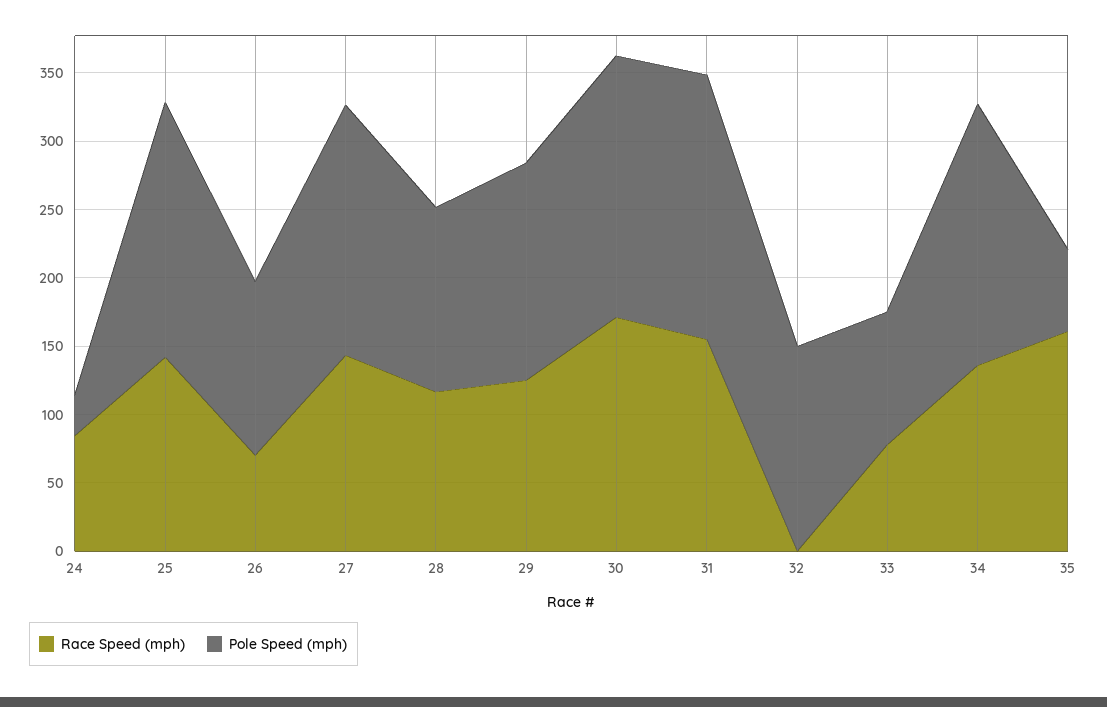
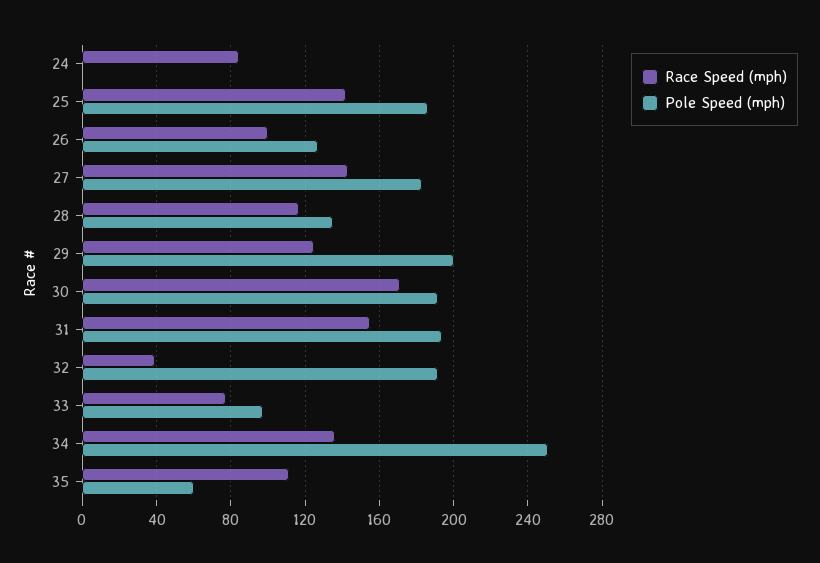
  {
    "Race Speed (mph)": {
      "24": 85,
      "25": 140,
-     "26": 70,
+     "26": 100,
      "27": 145,
      "28": 115,
      "29": 125,
      "30": 170,
      "31": 155,
-     "32": 0,
+     "32": 40,
      "33": 80,
      "34": 135,
-     "35": 160
+     "35": 110
    },
    "Pole Speed (mph)": {
-     "24": 30,
+     "24": 0,
      "25": 185,
      "26": 125,
      "27": 185,
      "28": 135,
-     "29": 160,
+     "29": 200,
      "30": 190,
      "31": 195,
-     "32": 150,
+     "32": 190,
      "33": 100,
-     "34": 190,
+     "34": 250,
      "35": 60
    }
  }

